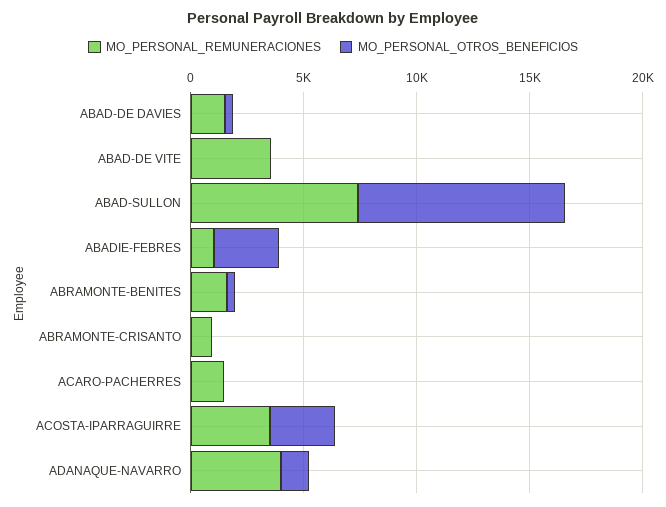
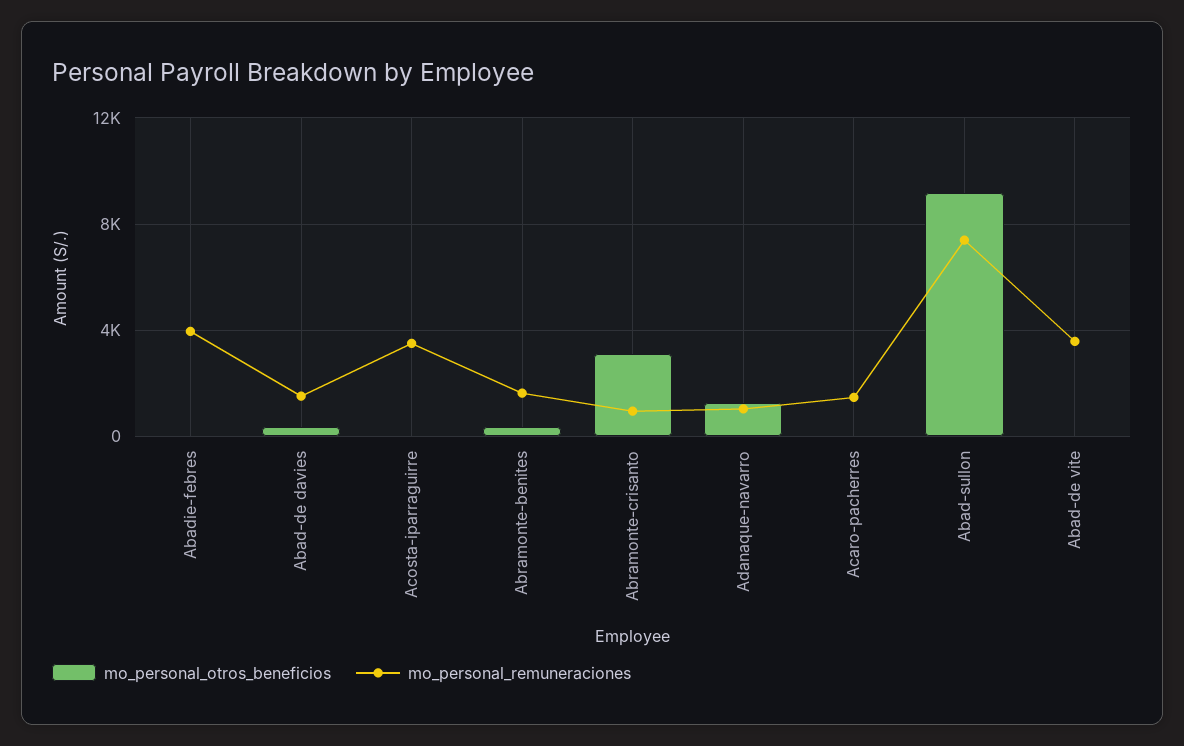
  {
    "MO_PERSONAL_REMUNERACIONES": {
      "ABAD-DE DAVIES": 1500,
      "ABAD-DE VITE": 3500,
      "ABAD-SULLON": 7500,
-     "ABADIE-FEBRES": 1000,
+     "ABADIE-FEBRES": 4000,
      "ABRAMONTE-BENITES": 1500,
      "ABRAMONTE-CRISANTO": 1000,
      "ACARO-PACHERRES": 1500,
      "ACOSTA-IPARRAGUIRRE": 3500,
-     "ADANAQUE-NAVARRO": 4000
+     "ADANAQUE-NAVARRO": 1000
    },
    "MO_PERSONAL_OTROS_BENEFICIOS": {
      "ABAD-DE DAVIES": 500,
      "ABAD-DE VITE": 0,
      "ABAD-SULLON": 9000,
-     "ABADIE-FEBRES": 3000,
+     "ABADIE-FEBRES": 0,
      "ABRAMONTE-BENITES": 500,
-     "ABRAMONTE-CRISANTO": 0,
+     "ABRAMONTE-CRISANTO": 3000,
      "ACARO-PACHERRES": 0,
-     "ACOSTA-IPARRAGUIRRE": 3000,
+     "ACOSTA-IPARRAGUIRRE": 0,
      "ADANAQUE-NAVARRO": 1500
    }
  }

